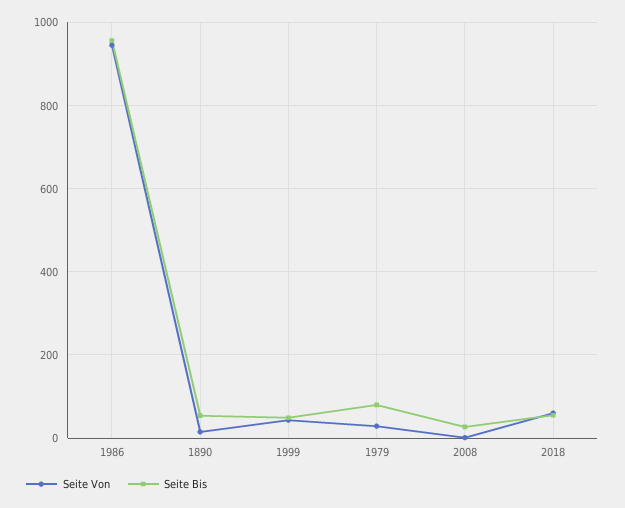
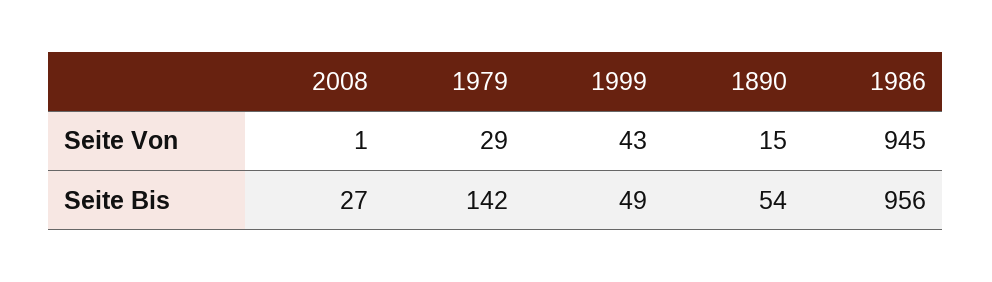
  {
    "Seite Von": {
      "1986": 945,
      "1890": 15,
      "1999": 43,
      "1979": 29,
-     "2008": 1,
+     "2008": 1
-     "2018": 60
    },
    "Seite Bis": {
      "1986": 956,
      "1890": 54,
      "1999": 49,
-     "1979": 80,
+     "1979": 142,
-     "2008": 27,
+     "2008": 27
-     "2018": 60
    }
  }

